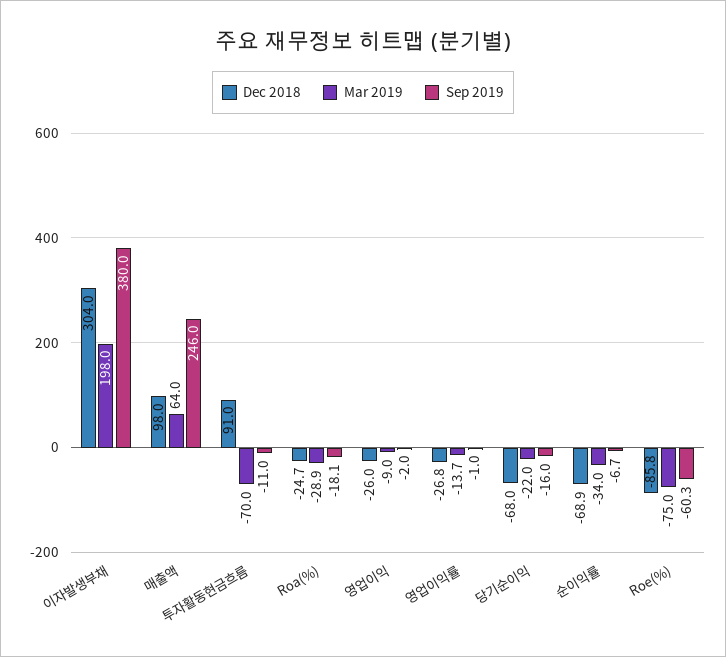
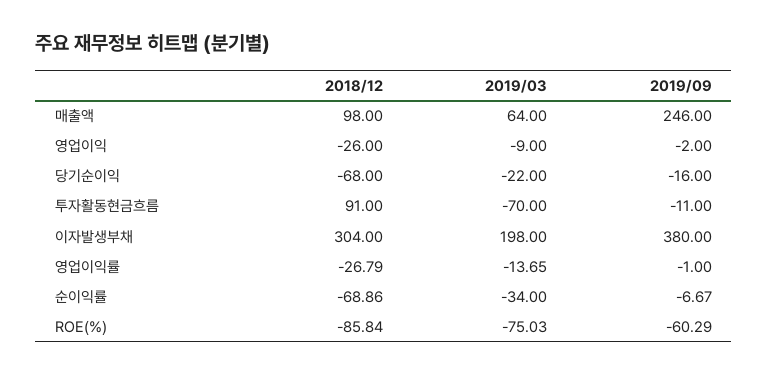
  {
    "Dec 2018": {
      "이자발생부채": 304,
      "매출액": 98,
      "투자활동현금흐름": 91,
-     "Roa(%)": -24.7,
      "영업이익": -26,
      "영업이익률": -26.79,
      "당기순이익": -68,
      "순이익률": -68.86,
      "Roe(%)": -85.84
    },
    "Mar 2019": {
      "이자발생부채": 198,
      "매출액": 64,
      "투자활동현금흐름": -70,
-     "Roa(%)": -28.9,
      "영업이익": -9,
      "영업이익률": -13.65,
      "당기순이익": -22,
      "순이익률": -34,
      "Roe(%)": -75.03
    },
    "Sep 2019": {
      "이자발생부채": 380,
      "매출액": 246,
      "투자활동현금흐름": -11,
-     "Roa(%)": -18.1,
      "영업이익": -2,
      "영업이익률": -1,
      "당기순이익": -16,
      "순이익률": -6.67,
      "Roe(%)": -60.29
    }
  }

